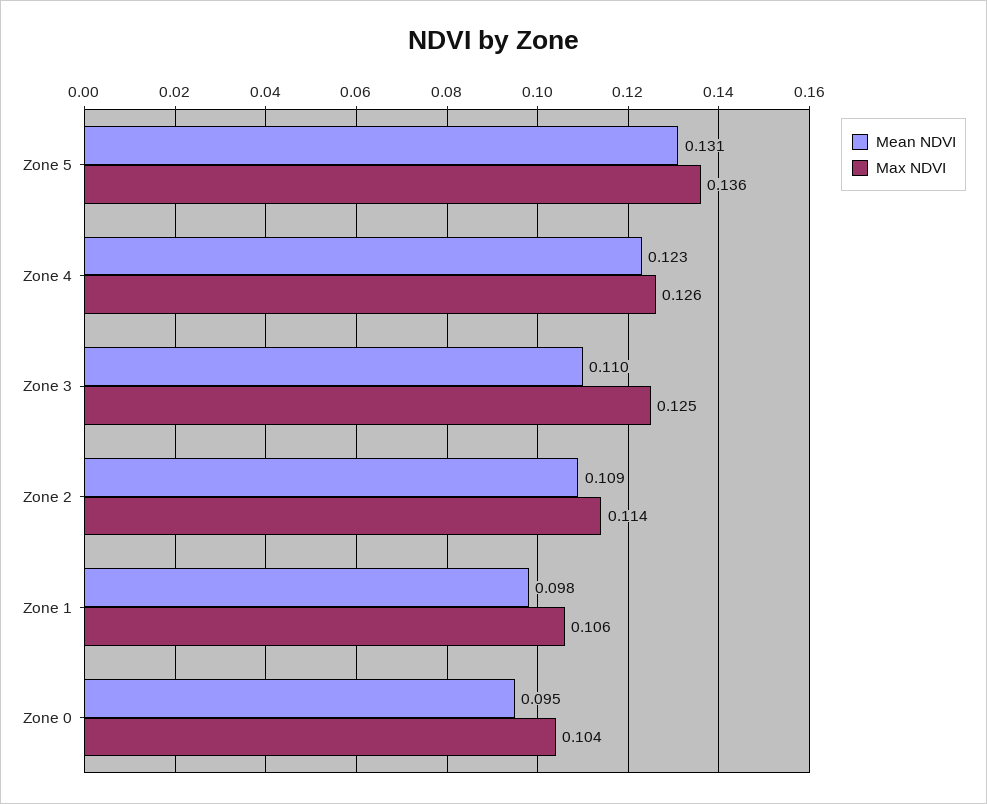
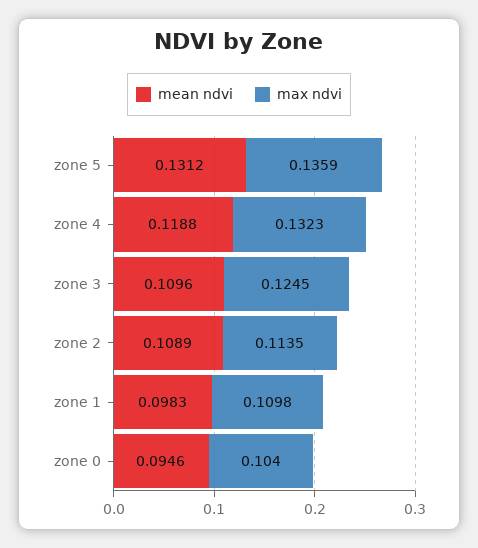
  {
    "Mean NDVI": {
      "Zone 5": 0.1312,
-     "Zone 4": 0.123,
+     "Zone 4": 0.1188,
      "Zone 3": 0.1096,
      "Zone 2": 0.1089,
      "Zone 1": 0.0983,
      "Zone 0": 0.0946
    },
    "Max NDVI": {
      "Zone 5": 0.1359,
-     "Zone 4": 0.126,
+     "Zone 4": 0.1323,
      "Zone 3": 0.1245,
      "Zone 2": 0.1135,
-     "Zone 1": 0.106,
+     "Zone 1": 0.1098,
      "Zone 0": 0.104
    }
  }

